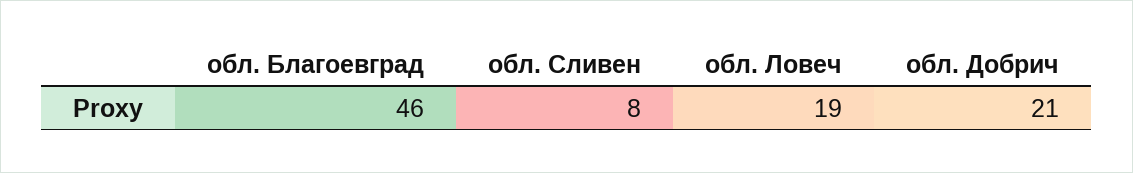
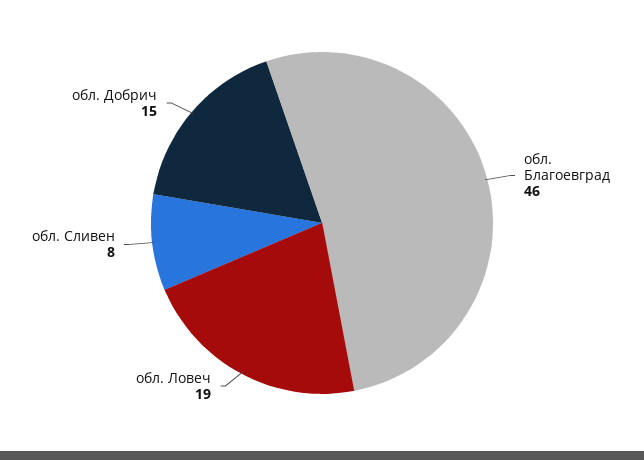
  {
    "обл. Благоевград": 46,
    "обл. Сливен": 8,
    "обл. Ловеч": 19,
-   "обл. Добрич": 21
+   "обл. Добрич": 15
  }

